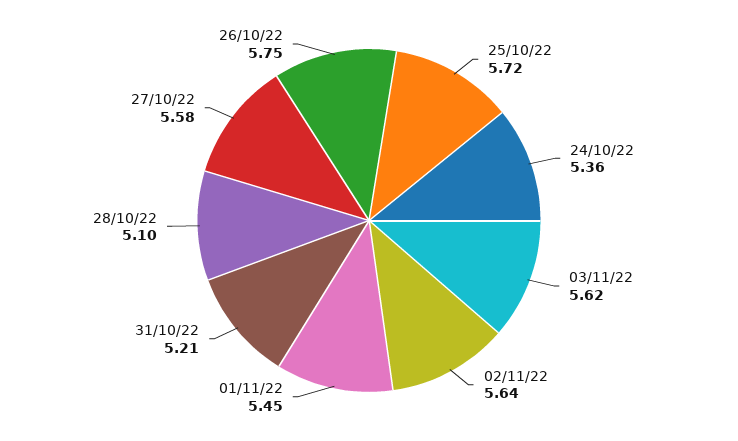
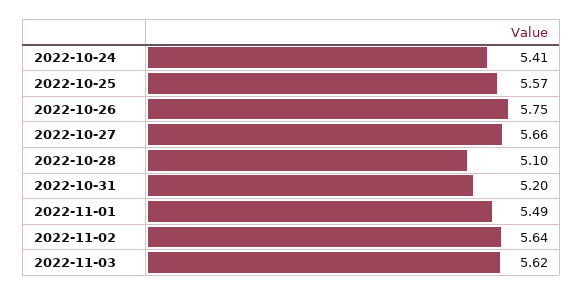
  {
-   "25/10/22": 5.72,
+   "25/10/22": 5.57,
-   "24/10/22": 5.36,
+   "24/10/22": 5.41,
    "03/11/22": 5.62,
    "02/11/22": 5.64,
-   "01/11/22": 5.45,
+   "01/11/22": 5.49,
-   "31/10/22": 5.21,
+   "31/10/22": 5.2,
    "28/10/22": 5.1,
-   "27/10/22": 5.58,
+   "27/10/22": 5.66,
    "26/10/22": 5.75
  }

